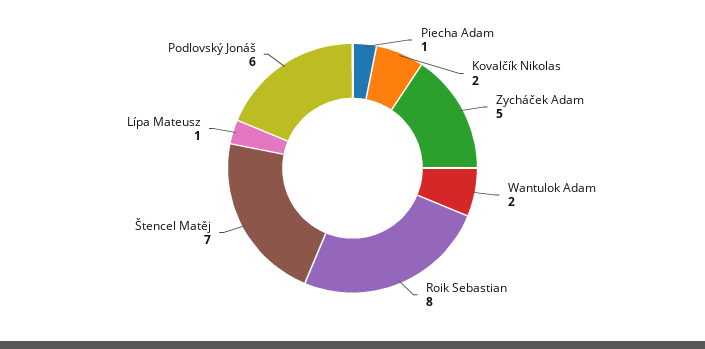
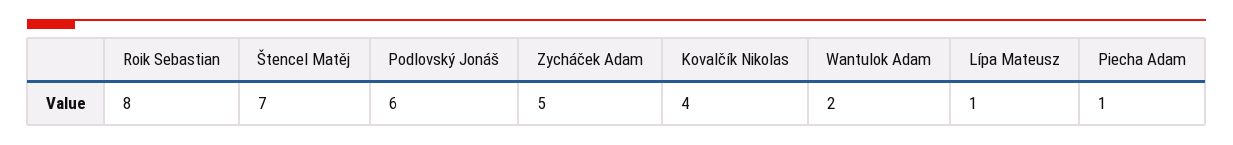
  {
    "Piecha Adam": 1,
-   "Kovalčík Nikolas": 2,
+   "Kovalčík Nikolas": 4,
    "Zycháček Adam": 5,
    "Wantulok Adam": 2,
    "Roik Sebastian": 8,
    "Štencel Matěj": 7,
    "Lípa Mateusz": 1,
    "Podlovský Jonáš": 6
  }

